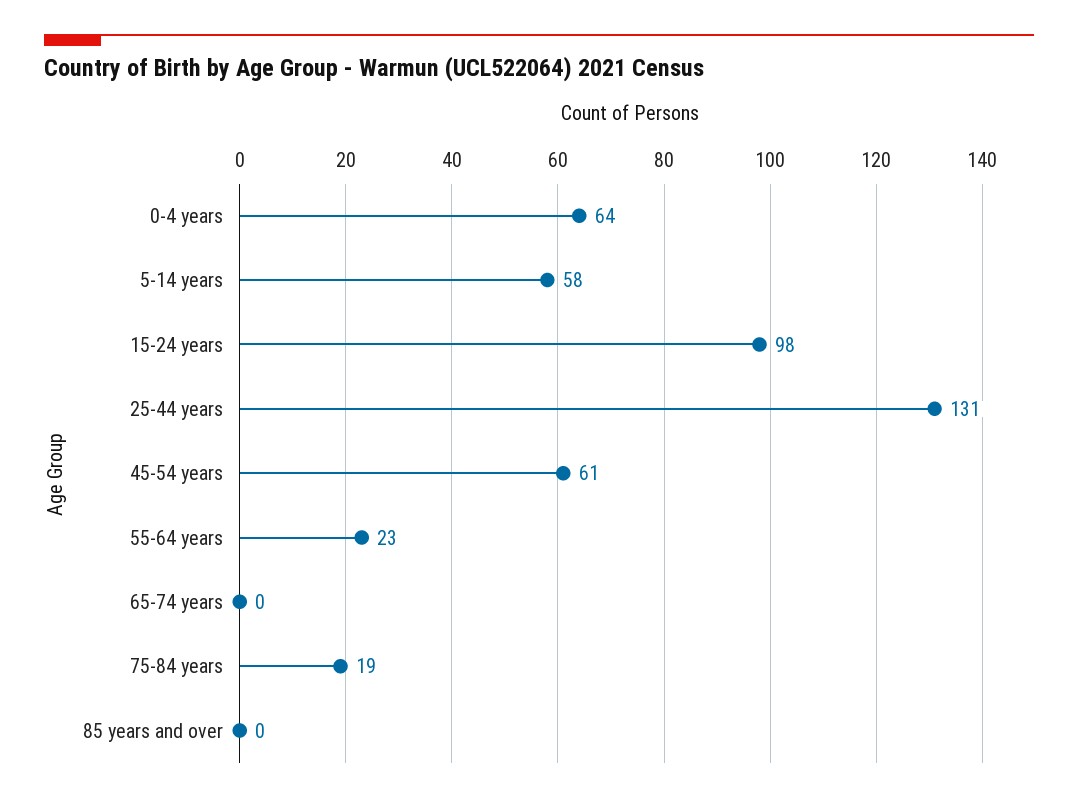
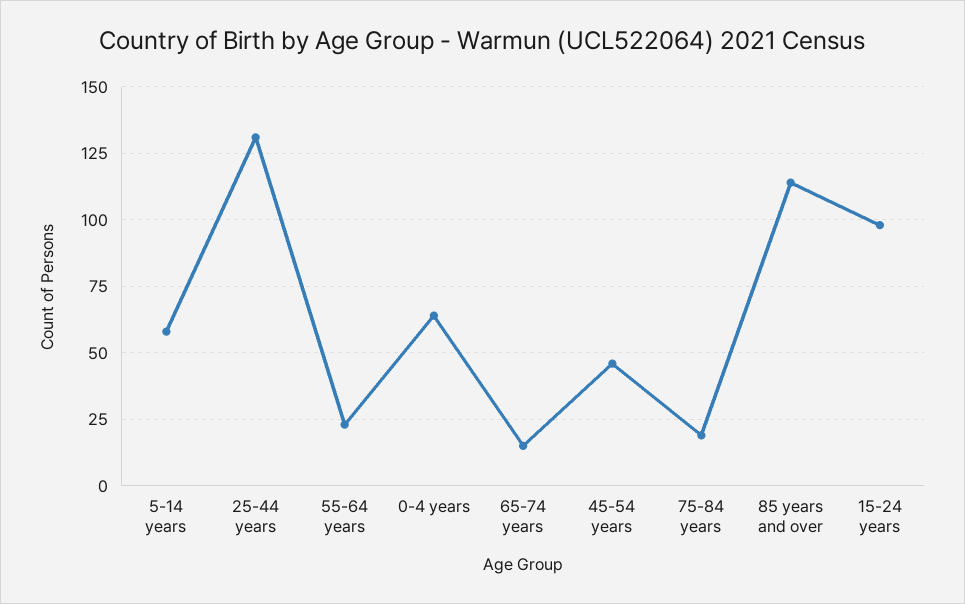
  {
    "0-4 years": 64,
    "5-14 years": 58,
    "15-24 years": 98,
    "25-44 years": 131,
-   "45-54 years": 61,
+   "45-54 years": 45,
    "55-64 years": 23,
-   "65-74 years": 0,
+   "65-74 years": 15,
    "75-84 years": 19,
-   "85 years and over": 0
+   "85 years and over": 115
  }

